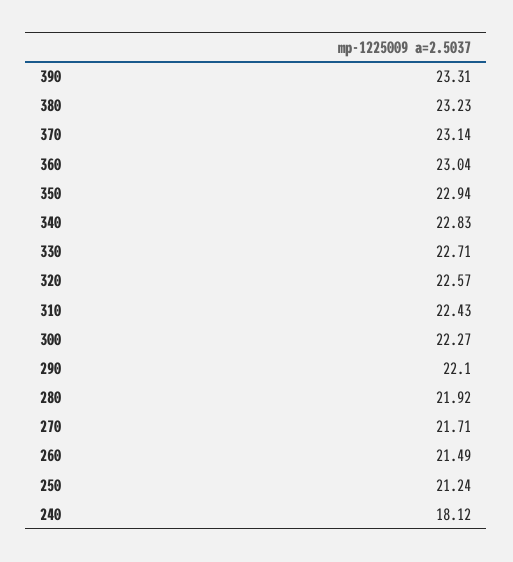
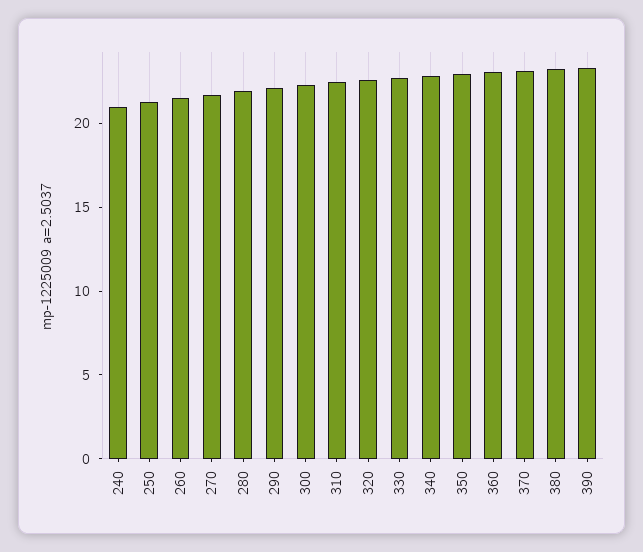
  {
    "390": 23.31,
    "380": 23.23,
    "370": 23.14,
    "360": 23.04,
    "350": 22.94,
    "340": 22.83,
    "330": 22.71,
    "320": 22.57,
    "310": 22.43,
    "300": 22.27,
    "290": 22.1,
    "280": 21.92,
    "270": 21.71,
    "260": 21.49,
    "250": 21.24,
-   "240": 18.12
+   "240": 21
  }

